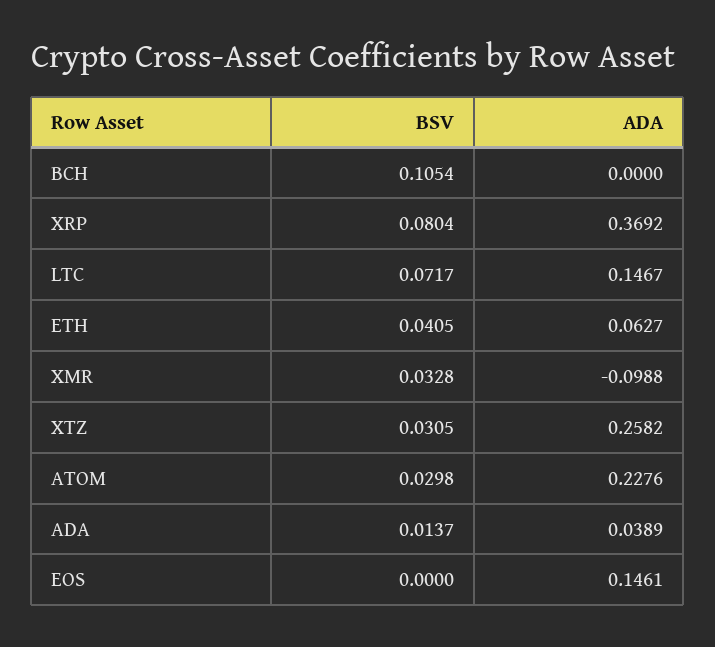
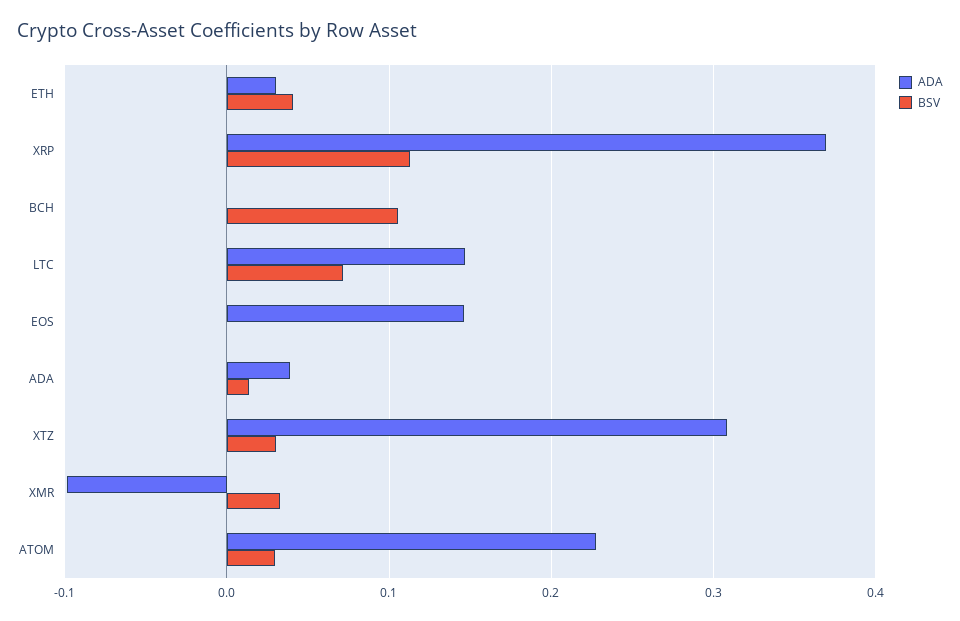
  {
    "BSV": {
      "BCH": 0.1054,
-     "XRP": 0.0804,
+     "XRP": 0.11,
      "LTC": 0.0717,
      "ETH": 0.0405,
      "XMR": 0.0328,
      "XTZ": 0.0305,
      "ATOM": 0.0298,
      "ADA": 0.0137,
      "EOS": 0
    },
    "ADA": {
      "BCH": 0,
      "XRP": 0.3692,
      "LTC": 0.1467,
-     "ETH": 0.0627,
+     "ETH": 0.03,
      "XMR": -0.0988,
-     "XTZ": 0.2582,
+     "XTZ": 0.31,
      "ATOM": 0.2276,
      "ADA": 0.0389,
      "EOS": 0.1461
    }
  }

